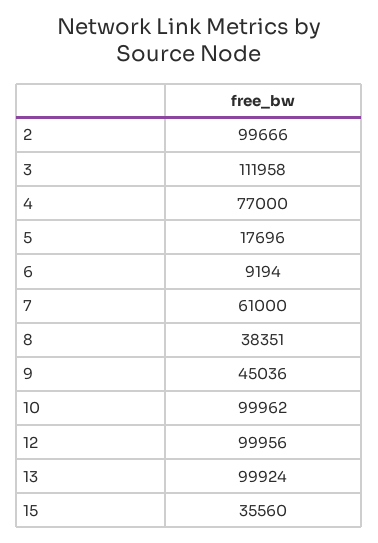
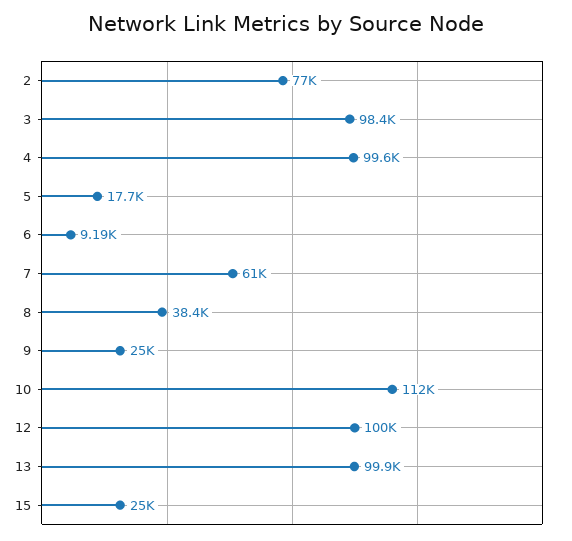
  {
-   "2": 99666,
+   "2": 77000,
-   "3": 111958,
+   "3": 98400,
-   "4": 77000,
+   "4": 99600,
    "5": 17696,
    "6": 9194,
    "7": 61000,
    "8": 38351,
-   "9": 45036,
+   "9": 25000,
-   "10": 99962,
+   "10": 112000,
    "12": 99956,
    "13": 99924,
-   "15": 35560
+   "15": 25000
  }

